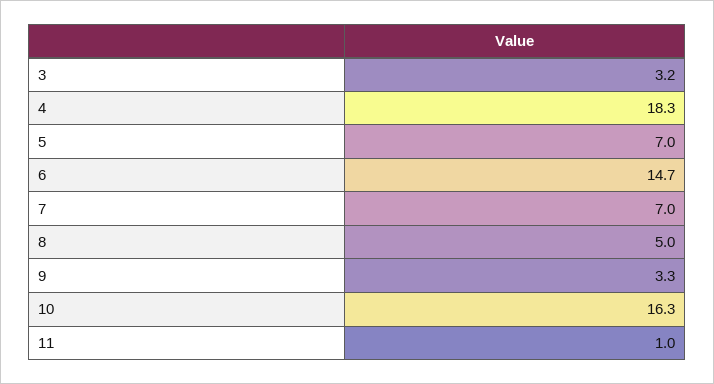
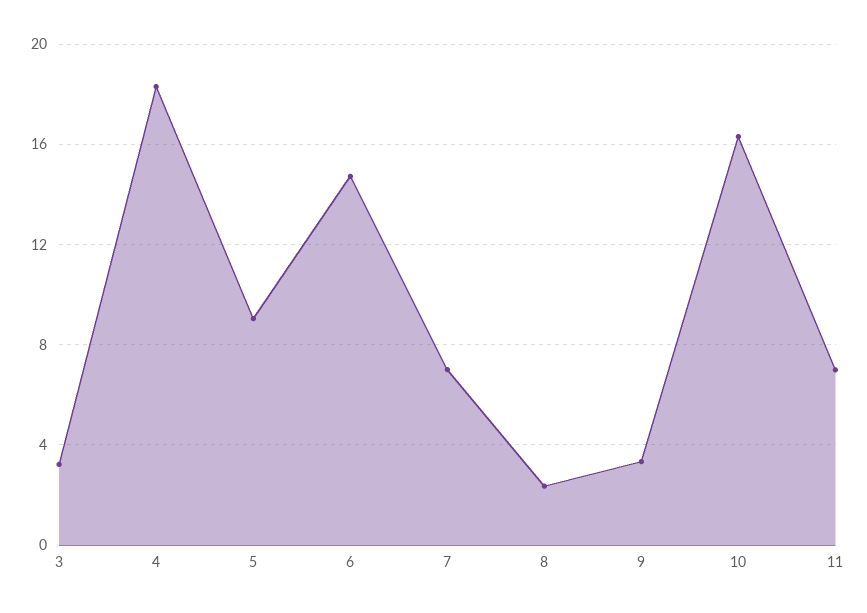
  {
    "3": 3.2,
    "4": 18.3,
-   "5": 7,
+   "5": 9,
    "6": 14.7,
    "7": 7,
-   "8": 5,
+   "8": 2.5,
    "9": 3.3,
    "10": 16.3,
-   "11": 1
+   "11": 7
  }

